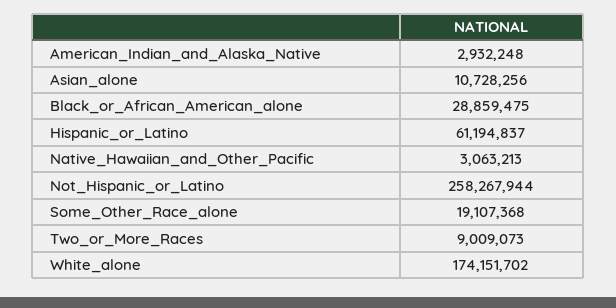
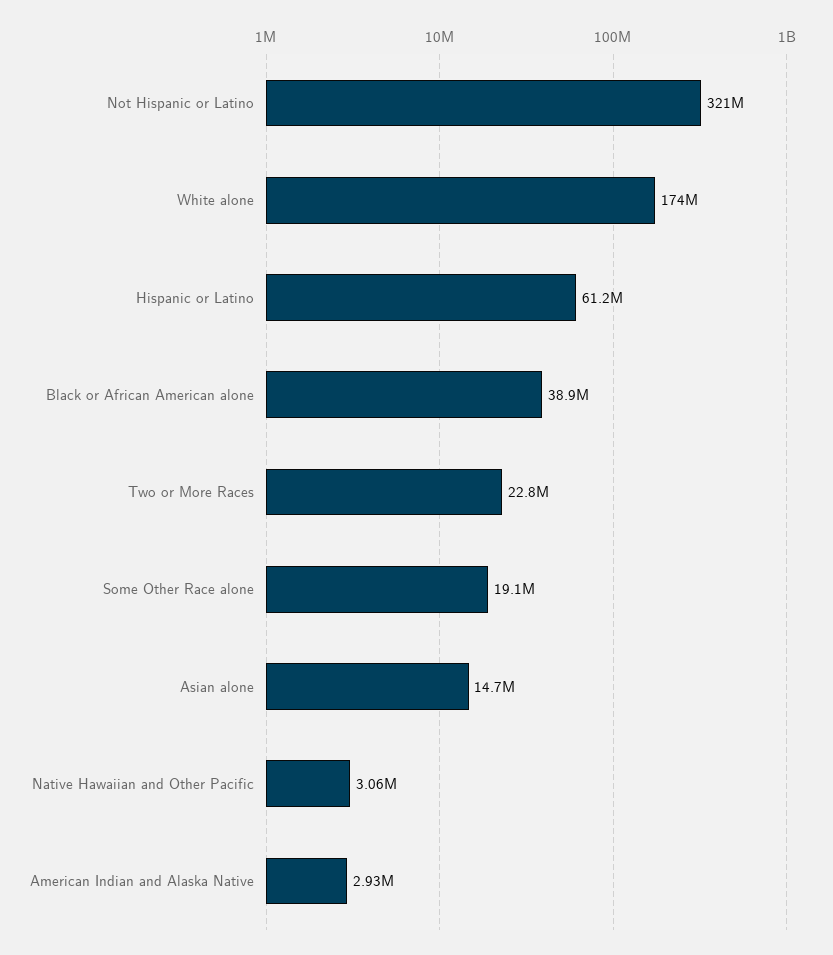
  {
    "American_Indian_and_Alaska_Native": 2932248,
-   "Asian_alone": 10728256,
+   "Asian_alone": 14700000,
-   "Black_or_African_American_alone": 28859475,
+   "Black_or_African_American_alone": 38900000,
    "Hispanic_or_Latino": 61194837,
    "Native_Hawaiian_and_Other_Pacific": 3063213,
-   "Not_Hispanic_or_Latino": 258267944,
+   "Not_Hispanic_or_Latino": 321000000,
    "Some_Other_Race_alone": 19107368,
-   "Two_or_More_Races": 9009073,
+   "Two_or_More_Races": 22800000,
    "White_alone": 174151702
  }

